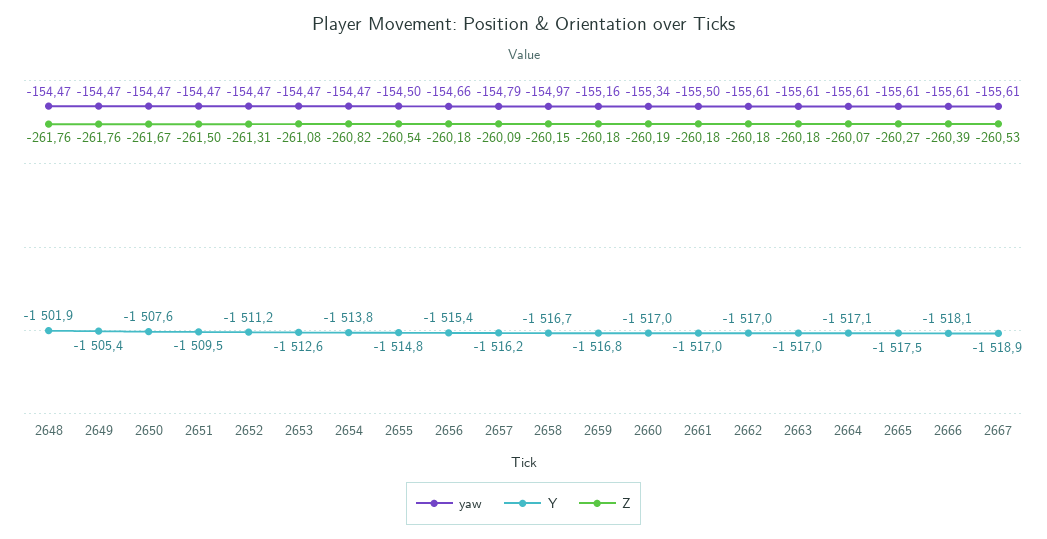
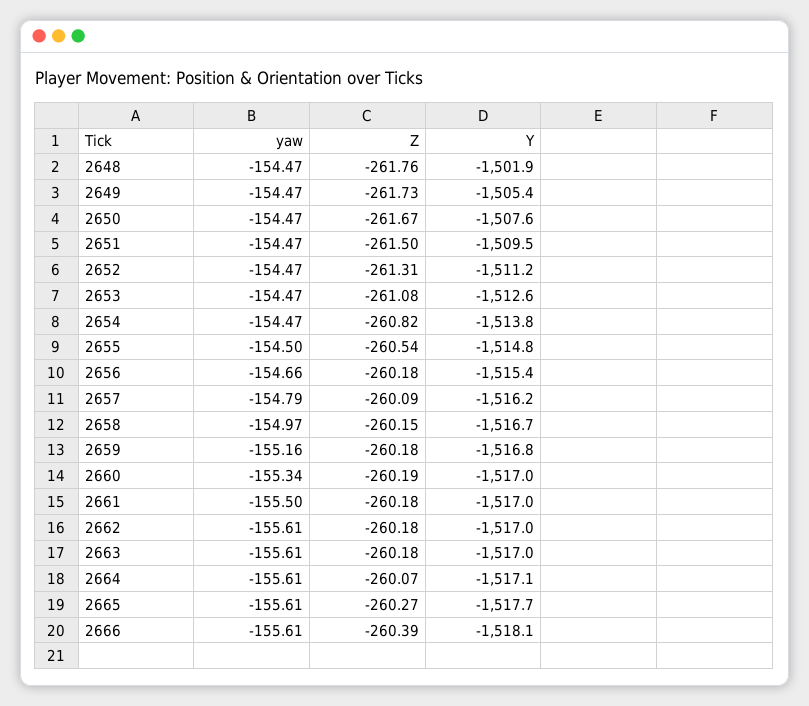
  {
    "yaw": {
      "2648": -154.47,
      "2649": -154.47,
      "2650": -154.47,
      "2651": -154.47,
      "2652": -154.47,
      "2653": -154.47,
      "2654": -154.47,
      "2655": -154.5,
      "2656": -154.66,
      "2657": -154.79,
      "2658": -154.97,
      "2659": -155.16,
      "2660": -155.34,
      "2661": -155.5,
      "2662": -155.61,
      "2663": -155.61,
      "2664": -155.61,
      "2665": -155.61,
-     "2666": -155.61,
+     "2666": -155.61
-     "2667": -155.61
    },
    "Y": {
      "2648": -1501.9,
      "2649": -1505.4,
      "2650": -1507.6,
      "2651": -1509.5,
      "2652": -1511.2,
      "2653": -1512.6,
      "2654": -1513.8,
      "2655": -1514.8,
      "2656": -1515.4,
      "2657": -1516.2,
      "2658": -1516.7,
      "2659": -1516.8,
      "2660": -1517,
      "2661": -1517,
      "2662": -1517,
      "2663": -1517,
      "2664": -1517.1,
-     "2665": -1517.5,
+     "2665": -1517.7,
-     "2666": -1518.1,
+     "2666": -1518.1
-     "2667": -1518.9
    },
    "Z": {
      "2648": -261.76,
-     "2649": -261.76,
+     "2649": -261.73,
      "2650": -261.67,
      "2651": -261.5,
      "2652": -261.31,
      "2653": -261.08,
      "2654": -260.82,
      "2655": -260.54,
      "2656": -260.18,
      "2657": -260.09,
      "2658": -260.15,
      "2659": -260.18,
      "2660": -260.19,
      "2661": -260.18,
      "2662": -260.18,
      "2663": -260.18,
      "2664": -260.07,
      "2665": -260.27,
-     "2666": -260.39,
+     "2666": -260.39
-     "2667": -260.53
    }
  }

